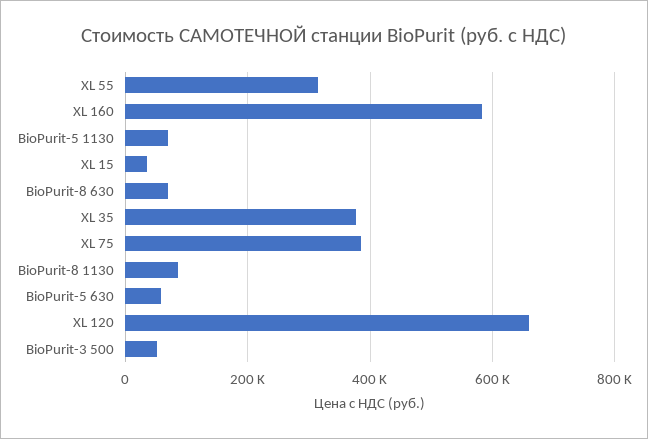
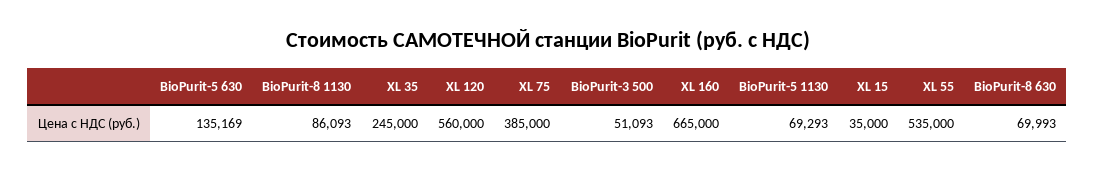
  {
-   "XL 55": 320000,
+   "XL 55": 535000,
-   "XL 160": 580000,
+   "XL 160": 665000,
    "BioPurit-5 1130": 69293,
    "XL 15": 35000,
    "BioPurit-8 630": 69993,
-   "XL 35": 380000,
+   "XL 35": 245000,
    "XL 75": 385000,
    "BioPurit-8 1130": 86093,
-   "BioPurit-5 630": 60000,
+   "BioPurit-5 630": 135169,
-   "XL 120": 660000,
+   "XL 120": 560000,
    "BioPurit-3 500": 51093
  }

